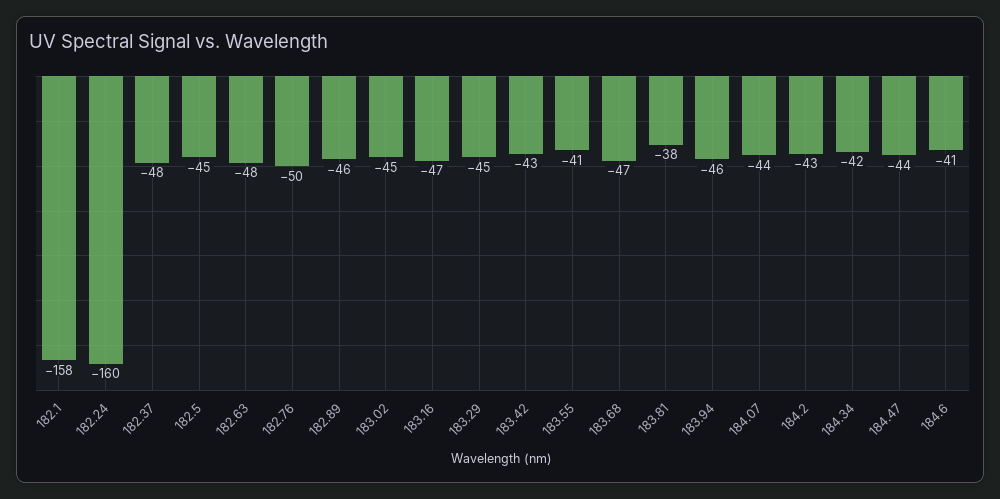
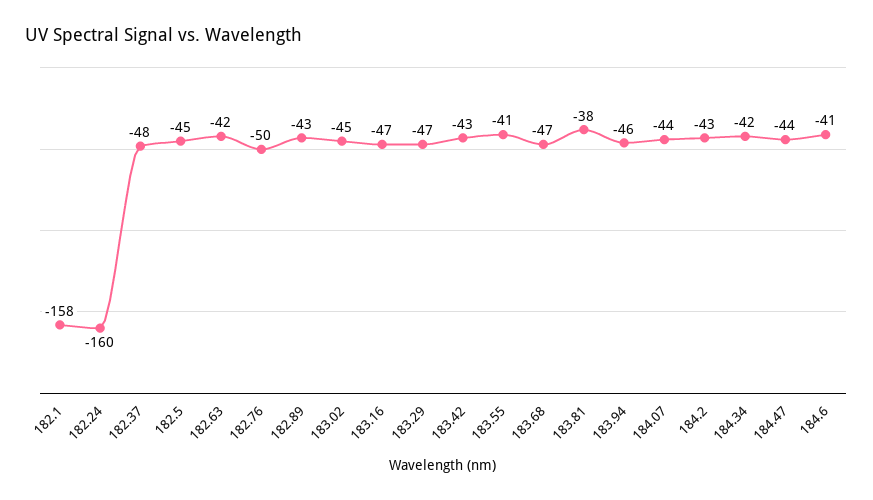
  {
    "182.1": -158,
    "182.24": -160,
    "182.37": -48,
    "182.5": -45,
-   "182.63": -48,
+   "182.63": -42,
    "182.76": -50,
-   "182.89": -46,
+   "182.89": -43,
    "183.02": -45,
    "183.16": -47,
-   "183.29": -45,
+   "183.29": -47,
    "183.42": -43,
    "183.55": -41,
    "183.68": -47,
    "183.81": -38,
    "183.94": -46,
    "184.07": -44,
    "184.2": -43,
    "184.34": -42,
    "184.47": -44,
    "184.6": -41
  }

